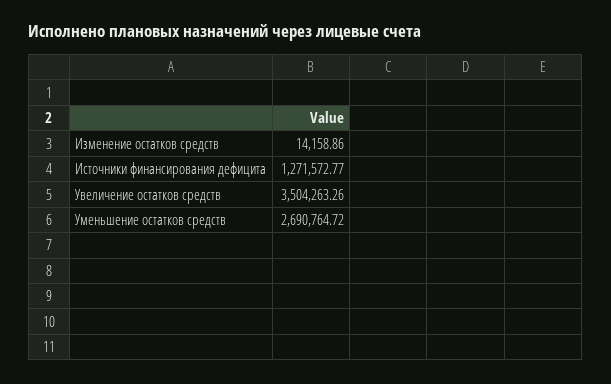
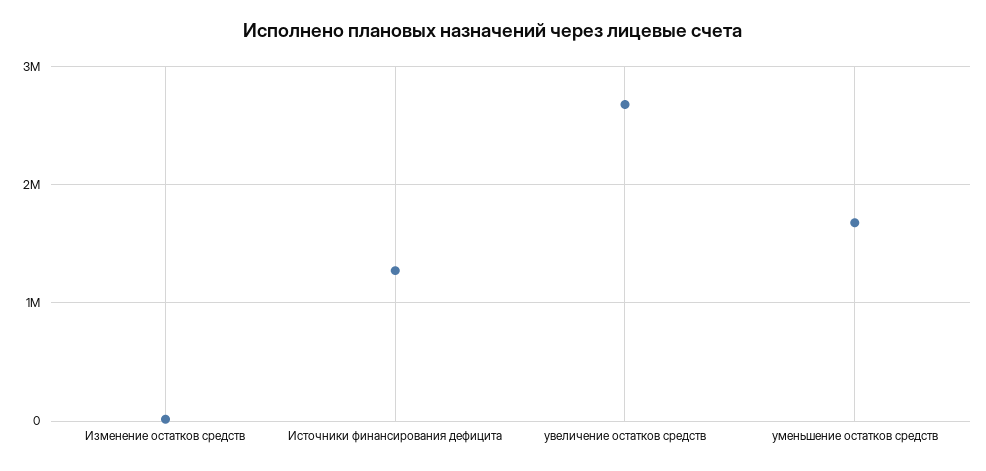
  {
    "Изменение остатков средств": 14158.86,
    "Источники финансирования дефицита": 1271572.77,
-   "Увеличение остатков средств": 3504263.26,
+   "Увеличение остатков средств": 2700000,
-   "Уменьшение остатков средств": 2690764.72
+   "Уменьшение остатков средств": 1700000
  }

